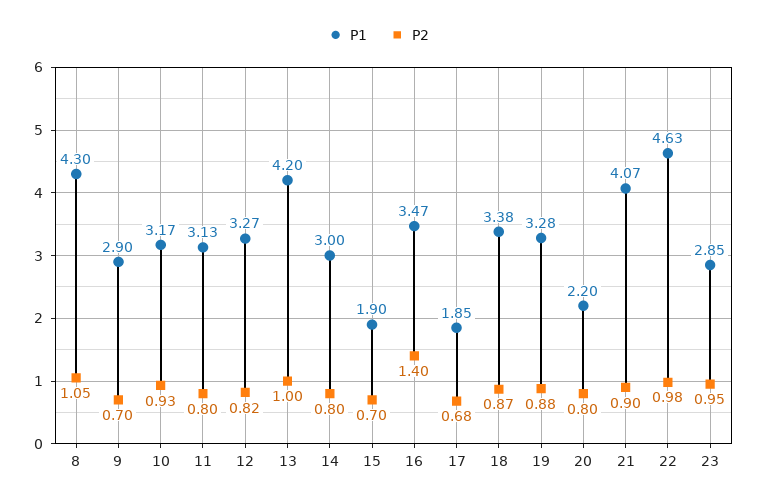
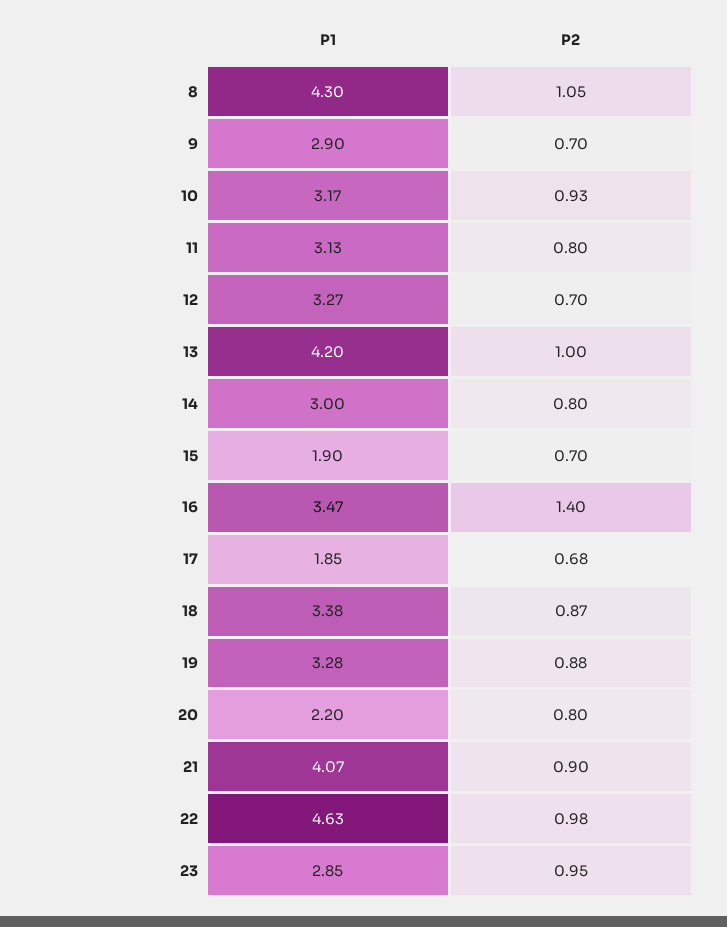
  {
    "P1": {
      "8": 4.3,
      "9": 2.9,
      "10": 3.17,
      "11": 3.13,
      "12": 3.27,
      "13": 4.2,
      "14": 3,
      "15": 1.9,
      "16": 3.47,
      "17": 1.85,
      "18": 3.38,
      "19": 3.28,
      "20": 2.2,
      "21": 4.07,
      "22": 4.63,
      "23": 2.85
    },
    "P2": {
      "8": 1.05,
      "9": 0.7,
      "10": 0.93,
      "11": 0.8,
-     "12": 0.82,
+     "12": 0.7,
      "13": 1,
      "14": 0.8,
      "15": 0.7,
      "16": 1.4,
      "17": 0.68,
      "18": 0.87,
      "19": 0.88,
      "20": 0.8,
      "21": 0.9,
      "22": 0.98,
      "23": 0.95
    }
  }

